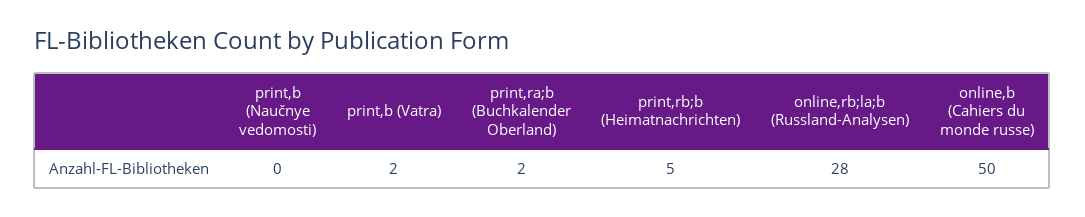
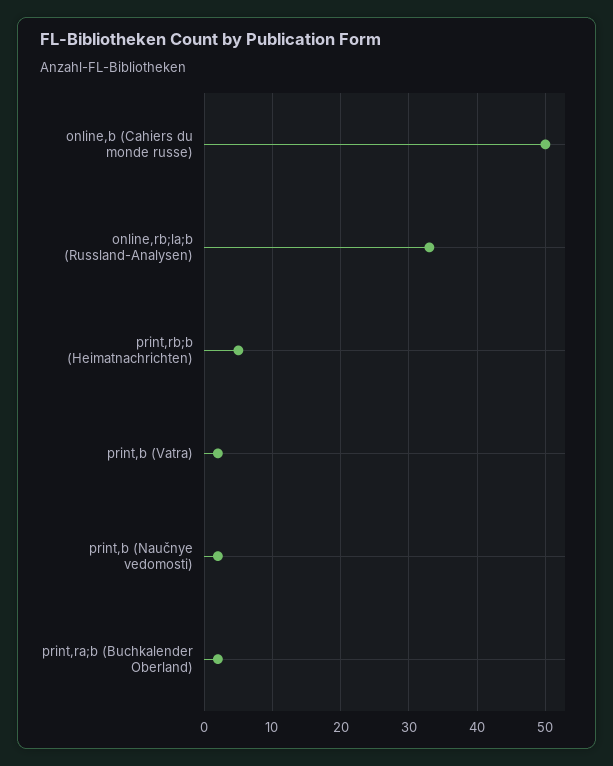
  {
-   "print,b (Naučnye vedomosti)": 0,
+   "print,b (Naučnye vedomosti)": 2,
    "print,b (Vatra)": 2,
    "print,ra;b (Buchkalender Oberland)": 2,
    "print,rb;b (Heimatnachrichten)": 5,
-   "online,rb;la;b (Russland-Analysen)": 28,
+   "online,rb;la;b (Russland-Analysen)": 33,
    "online,b (Cahiers du monde russe)": 50
  }

